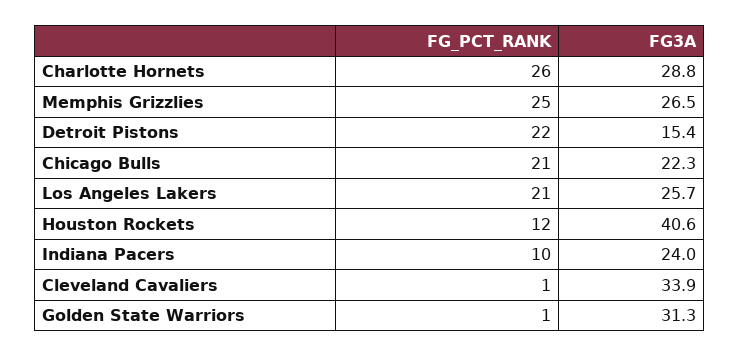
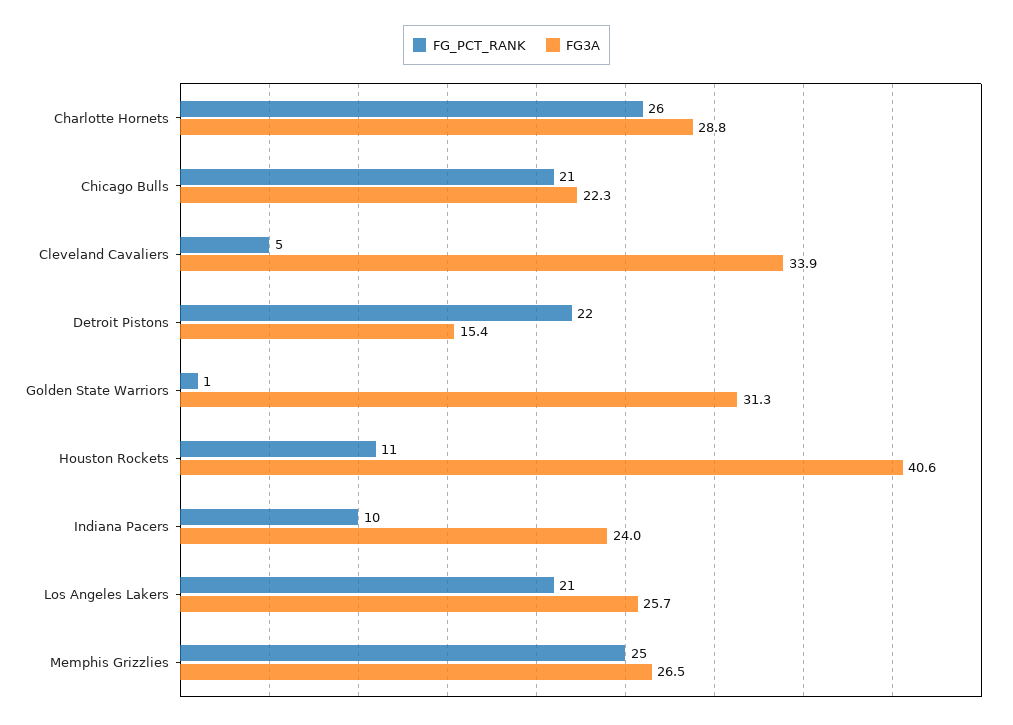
  {
    "FG_PCT_RANK": {
      "Charlotte Hornets": 26,
      "Memphis Grizzlies": 25,
      "Detroit Pistons": 22,
      "Chicago Bulls": 21,
      "Los Angeles Lakers": 21,
-     "Houston Rockets": 12,
+     "Houston Rockets": 11,
      "Indiana Pacers": 10,
-     "Cleveland Cavaliers": 1,
+     "Cleveland Cavaliers": 5,
      "Golden State Warriors": 1
    },
    "FG3A": {
      "Charlotte Hornets": 28.8,
      "Memphis Grizzlies": 26.5,
      "Detroit Pistons": 15.4,
      "Chicago Bulls": 22.3,
      "Los Angeles Lakers": 25.7,
      "Houston Rockets": 40.6,
      "Indiana Pacers": 24,
      "Cleveland Cavaliers": 33.9,
      "Golden State Warriors": 31.3
    }
  }

